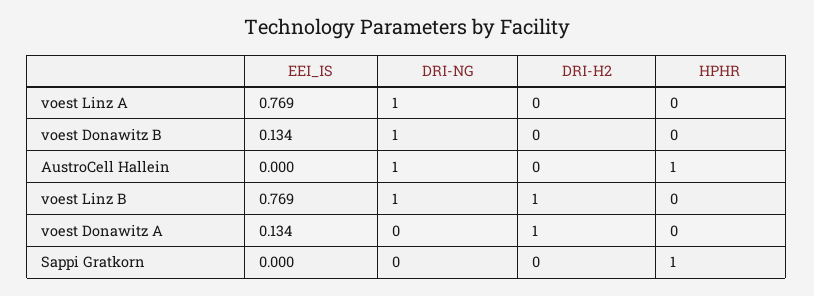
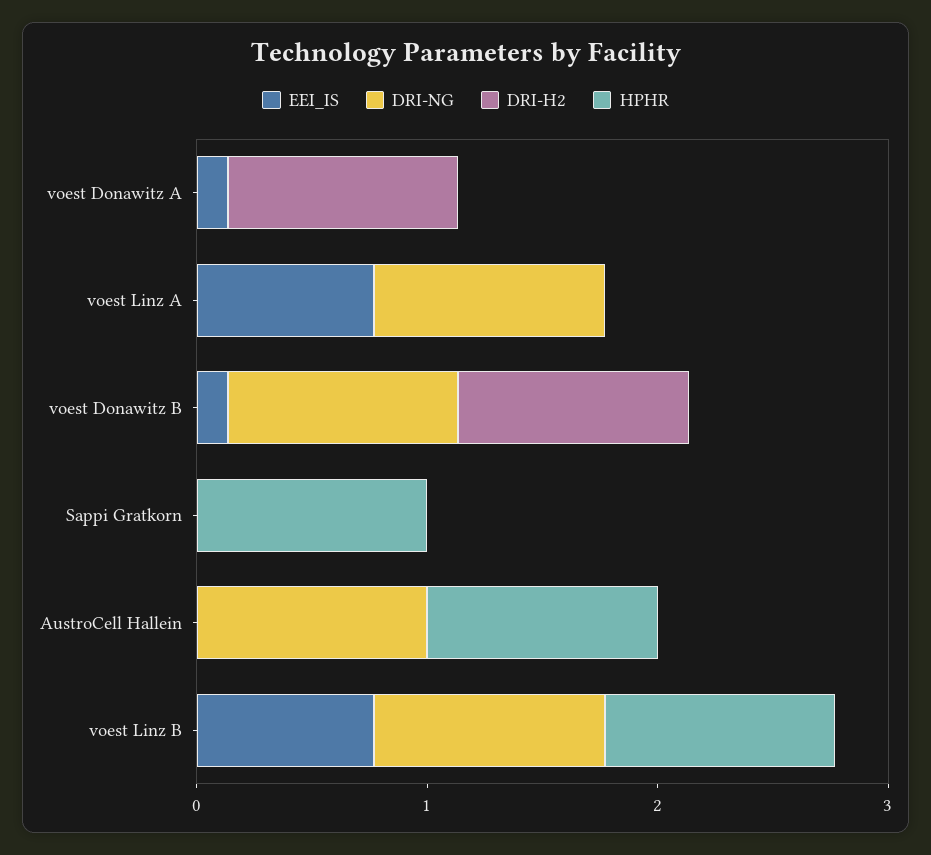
  {
    "EEI_IS": {
      "voest Linz A": 0.769,
      "voest Donawitz B": 0.134,
      "AustroCell Hallein": 0,
      "voest Linz B": 0.769,
      "voest Donawitz A": 0.134,
      "Sappi Gratkorn": 0
    },
    "DRI-NG": {
      "voest Linz A": 1,
      "voest Donawitz B": 1,
      "AustroCell Hallein": 1,
      "voest Linz B": 1,
      "voest Donawitz A": 0,
      "Sappi Gratkorn": 0
    },
    "DRI-H2": {
      "voest Linz A": 0,
-     "voest Donawitz B": 0,
+     "voest Donawitz B": 1,
      "AustroCell Hallein": 0,
-     "voest Linz B": 1,
+     "voest Linz B": 0,
      "voest Donawitz A": 1,
      "Sappi Gratkorn": 0
    },
    "HPHR": {
      "voest Linz A": 0,
      "voest Donawitz B": 0,
      "AustroCell Hallein": 1,
-     "voest Linz B": 0,
+     "voest Linz B": 1,
      "voest Donawitz A": 0,
      "Sappi Gratkorn": 1
    }
  }

